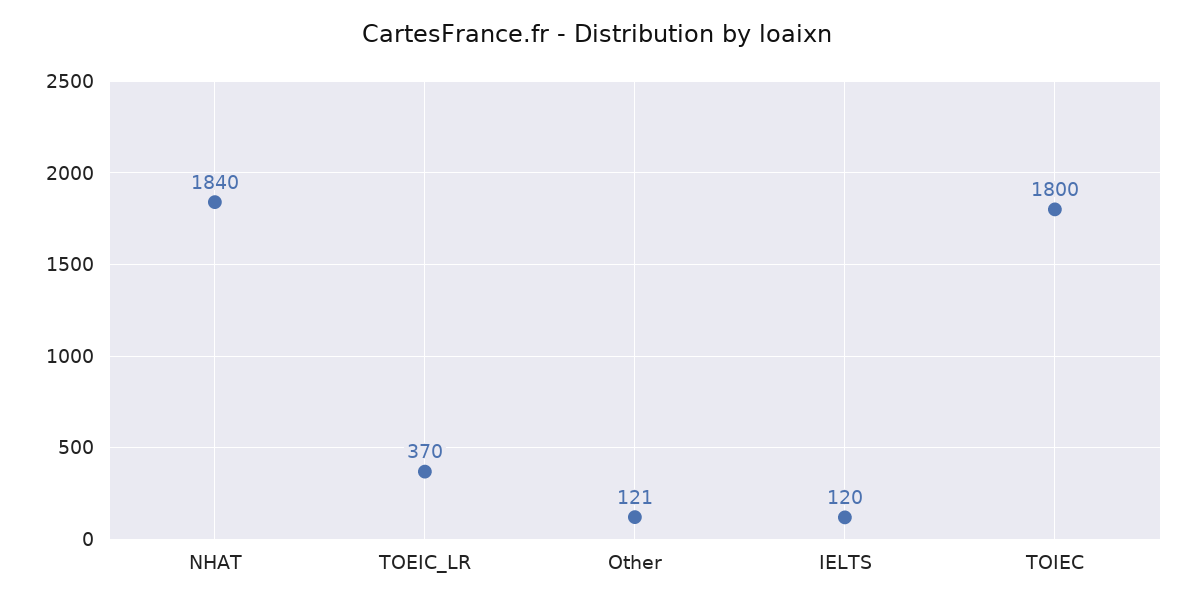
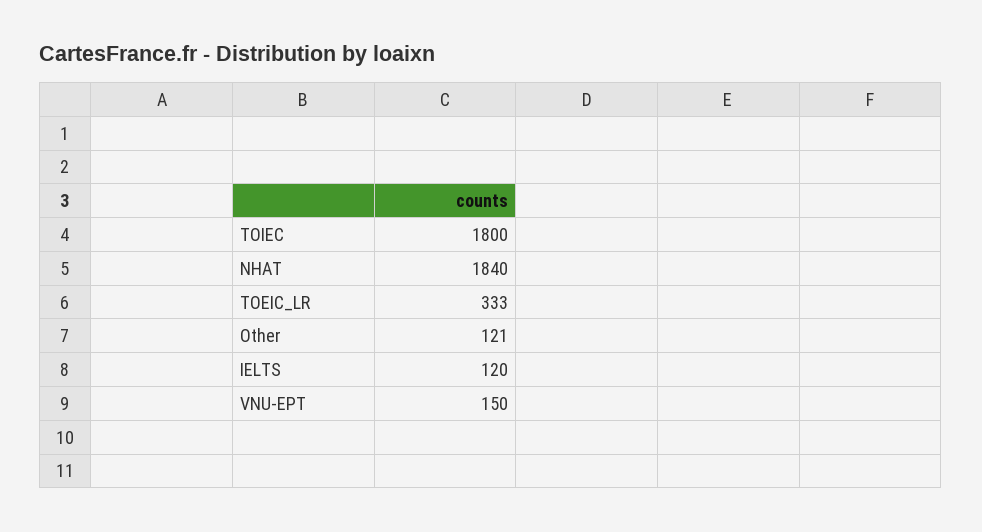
  {
    "NHAT": 1840,
-   "TOEIC_LR": 370,
+   "TOEIC_LR": 333,
    "Other": 121,
    "IELTS": 120,
-   "TOIEC": 1800
+   "TOIEC": 1800,
+   "VNU-EPT": 150
  }

